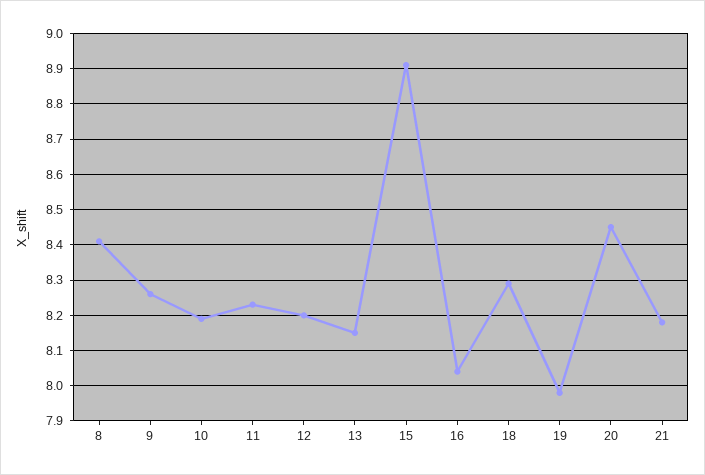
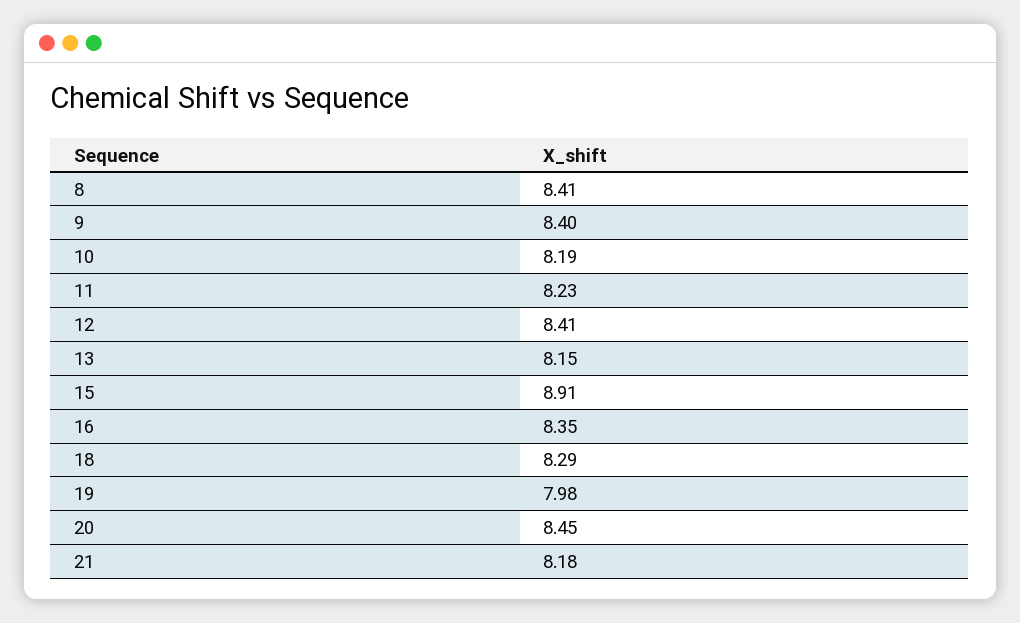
  {
    "8": 8.41,
-   "9": 8.25,
+   "9": 8.4,
    "10": 8.19,
    "11": 8.23,
-   "12": 8.2,
+   "12": 8.41,
    "13": 8.15,
    "15": 8.91,
-   "16": 8.05,
+   "16": 8.35,
    "18": 8.29,
    "19": 7.98,
    "20": 8.45,
    "21": 8.18
  }

